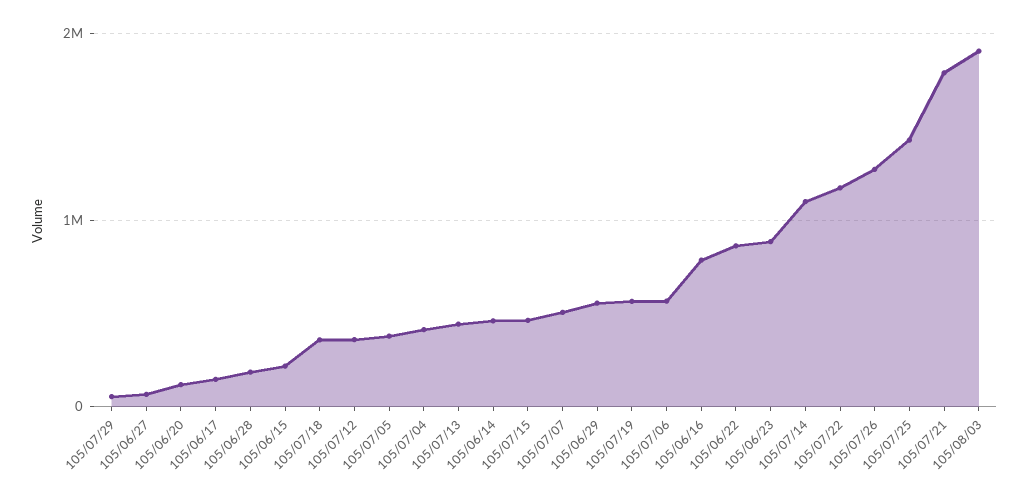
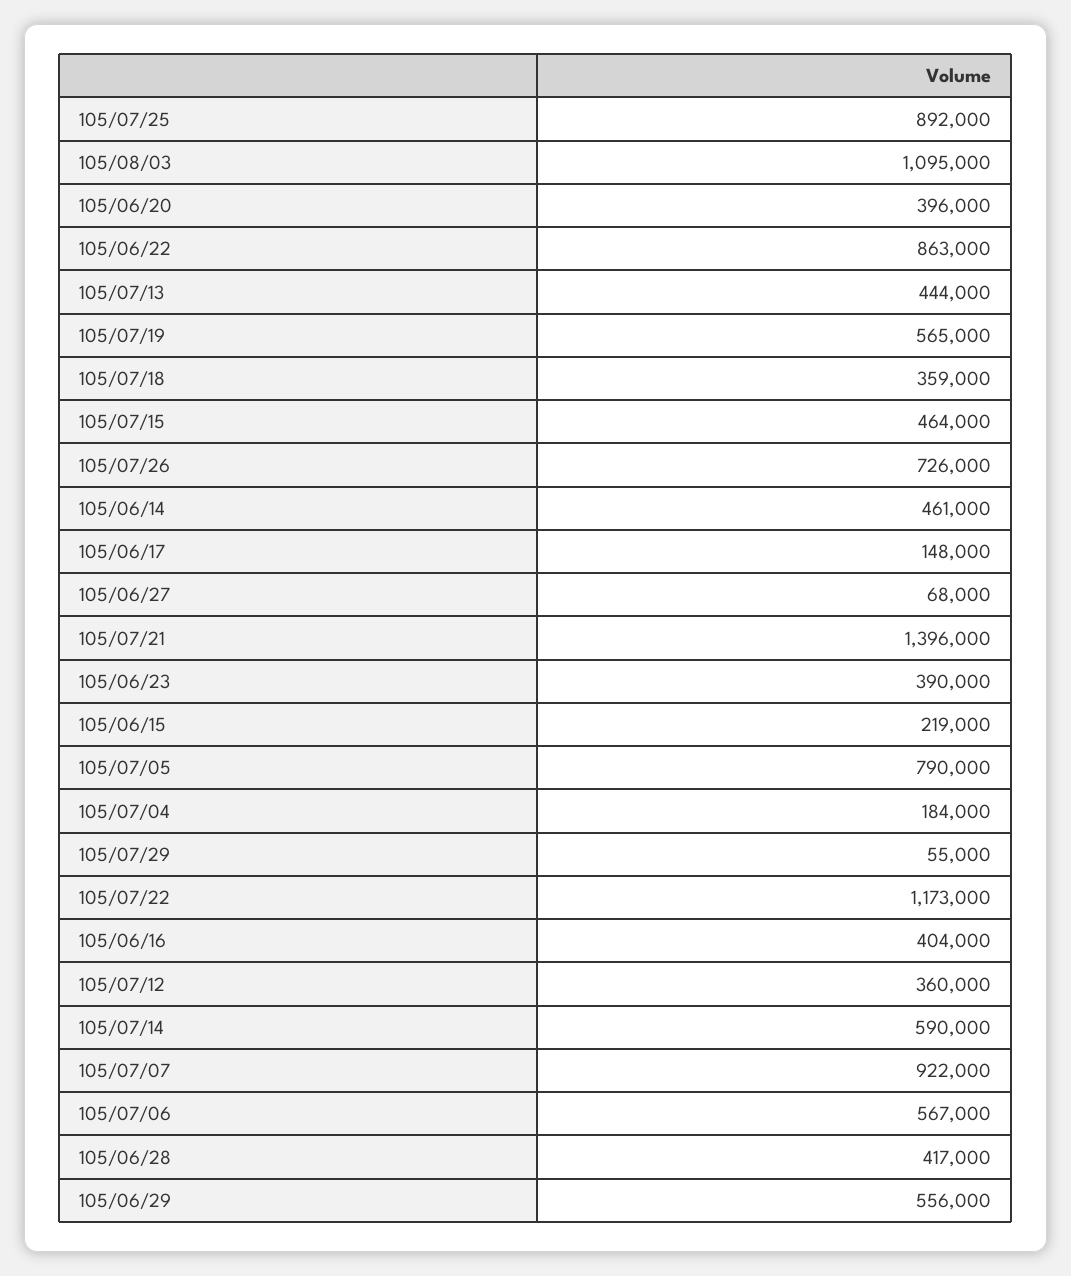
  {
    "105/07/29": 55000,
    "105/06/27": 68000,
-   "105/06/20": 100000,
+   "105/06/20": 396000,
    "105/06/17": 148000,
-   "105/06/28": 200000,
+   "105/06/28": 417000,
    "105/06/15": 219000,
    "105/07/18": 359000,
    "105/07/12": 360000,
-   "105/07/05": 400000,
+   "105/07/05": 790000,
-   "105/07/04": 400000,
+   "105/07/04": 184000,
    "105/07/13": 444000,
    "105/06/14": 461000,
    "105/07/15": 464000,
-   "105/07/07": 500000,
+   "105/07/07": 922000,
    "105/06/29": 556000,
    "105/07/19": 565000,
    "105/07/06": 567000,
-   "105/06/16": 800000,
+   "105/06/16": 404000,
    "105/06/22": 863000,
-   "105/06/23": 900000,
+   "105/06/23": 390000,
-   "105/07/14": 1100000,
+   "105/07/14": 590000,
    "105/07/22": 1173000,
-   "105/07/26": 1300000,
+   "105/07/26": 726000,
-   "105/07/25": 1400000,
+   "105/07/25": 892000,
-   "105/07/21": 1800000,
+   "105/07/21": 1396000,
-   "105/08/03": 1900000
+   "105/08/03": 1095000
  }

